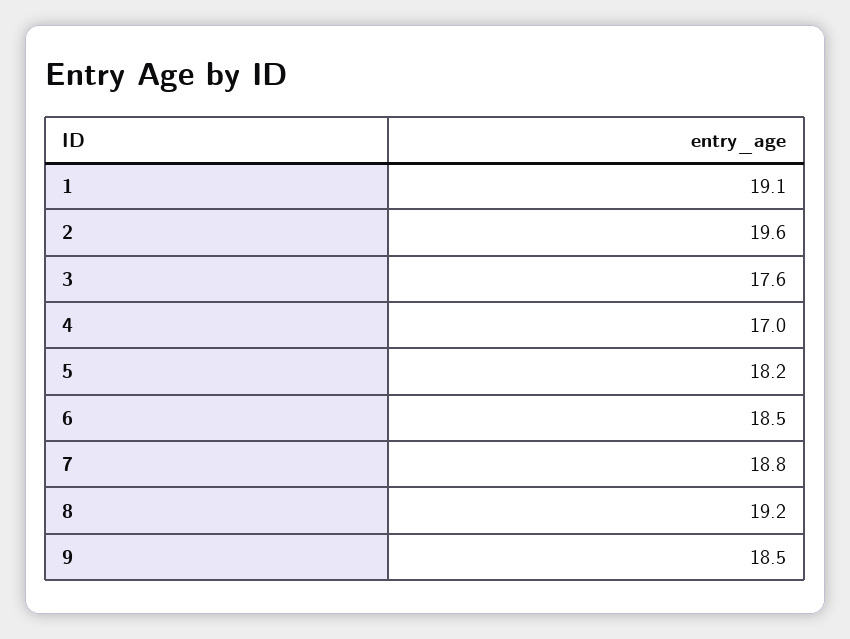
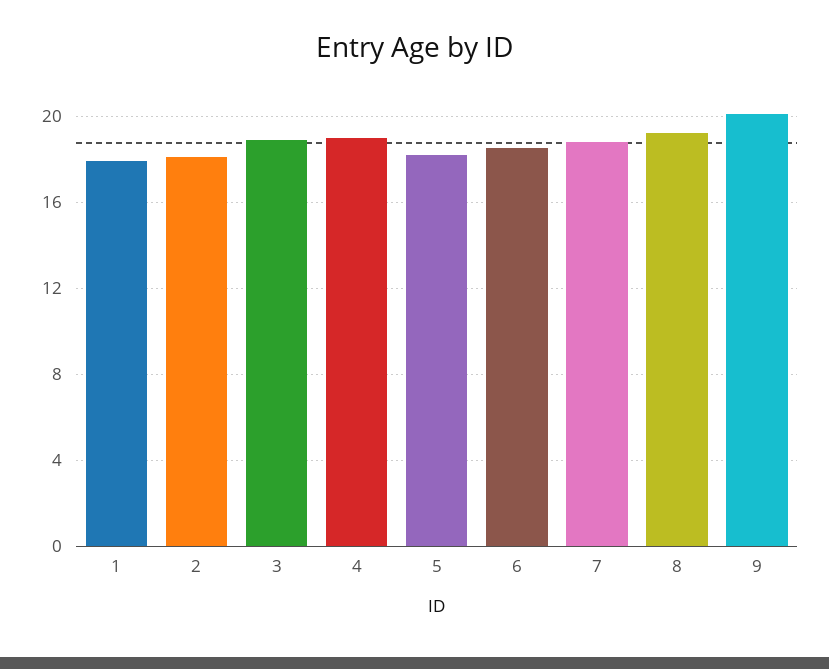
  {
-   "1": 19.1,
+   "1": 18,
-   "2": 19.6,
+   "2": 18,
-   "3": 17.6,
+   "3": 19,
-   "4": 17,
+   "4": 19,
    "5": 18.2,
    "6": 18.5,
    "7": 18.8,
    "8": 19.2,
-   "9": 18.5
+   "9": 20
  }

